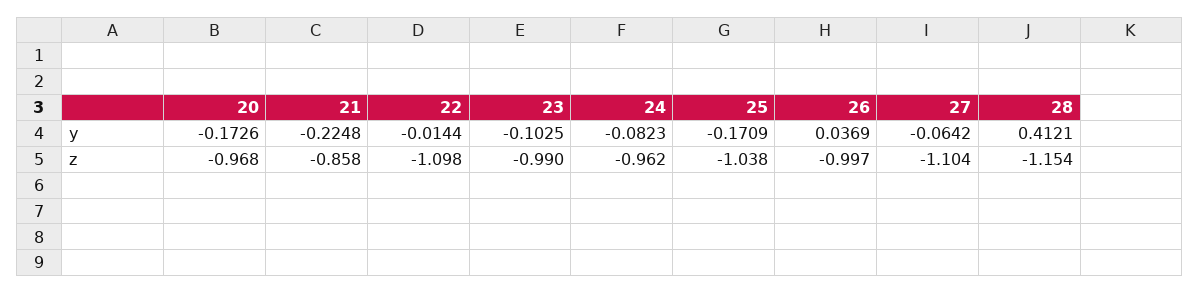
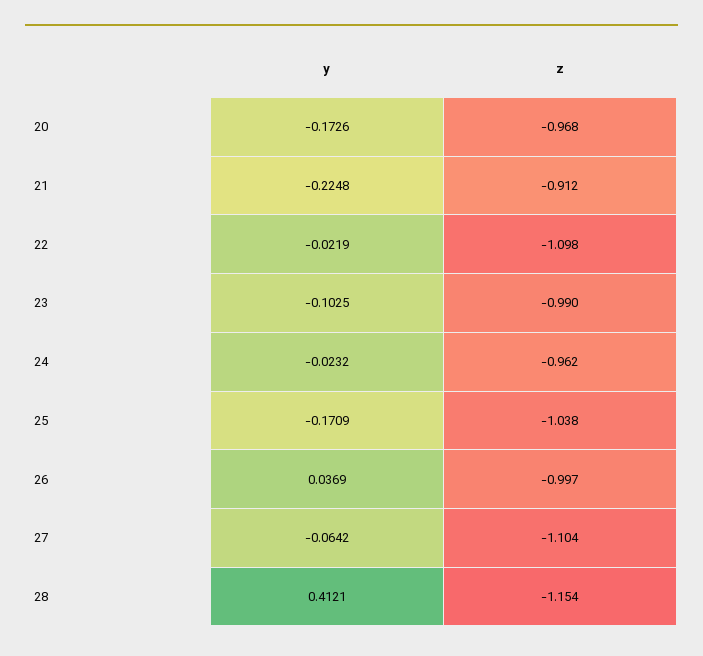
  {
    "20": {
      "y": -0.1726,
      "z": -0.968
    },
    "21": {
      "y": -0.2248,
-     "z": -0.858
+     "z": -0.912
    },
    "22": {
-     "y": -0.0144,
+     "y": -0.0219,
      "z": -1.098
    },
    "23": {
      "y": -0.1025,
      "z": -0.99
    },
    "24": {
-     "y": -0.0823,
+     "y": -0.0232,
      "z": -0.962
    },
    "25": {
      "y": -0.1709,
      "z": -1.038
    },
    "26": {
      "y": 0.0369,
      "z": -0.997
    },
    "27": {
      "y": -0.0642,
      "z": -1.104
    },
    "28": {
      "y": 0.4121,
      "z": -1.154
    }
  }

